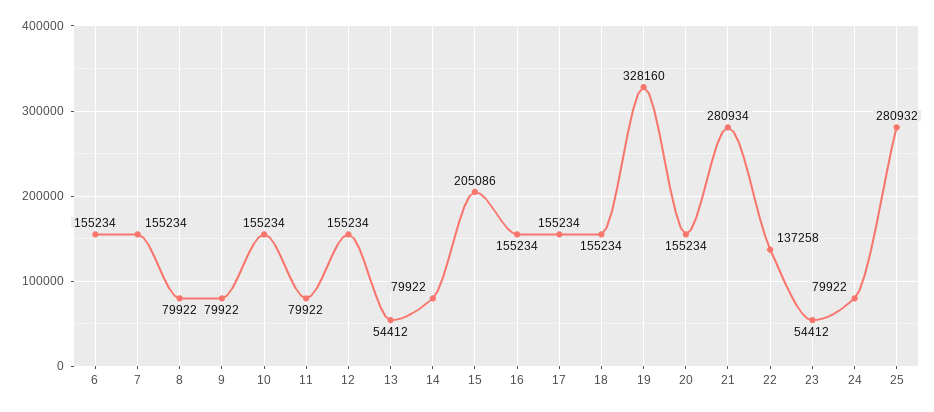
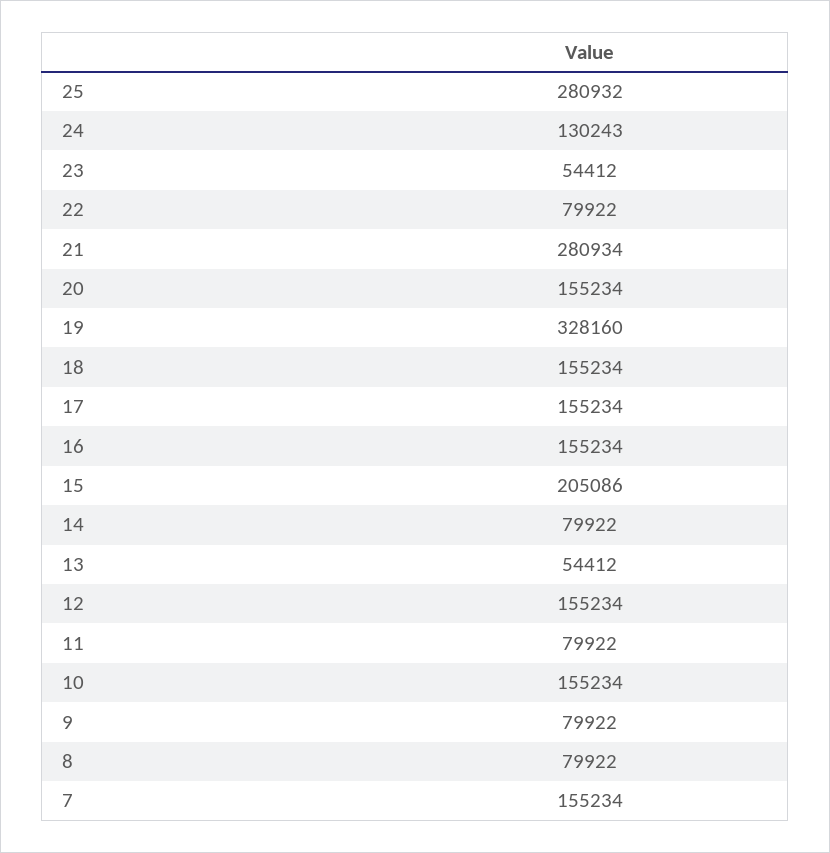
  {
-   "6": 155234,
    "7": 155234,
    "8": 79922,
    "9": 79922,
    "10": 155234,
    "11": 79922,
    "12": 155234,
    "13": 54412,
    "14": 79922,
    "15": 205086,
    "16": 155234,
    "17": 155234,
    "18": 155234,
    "19": 328160,
    "20": 155234,
    "21": 280934,
-   "22": 137258,
+   "22": 79922,
    "23": 54412,
-   "24": 79922,
+   "24": 130243,
    "25": 280932
  }

